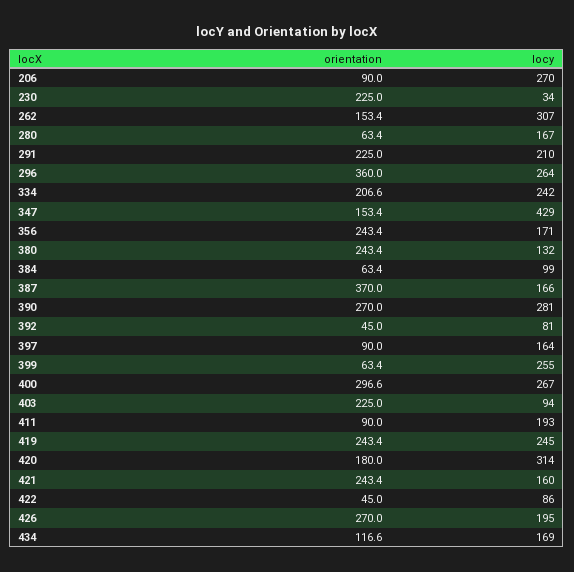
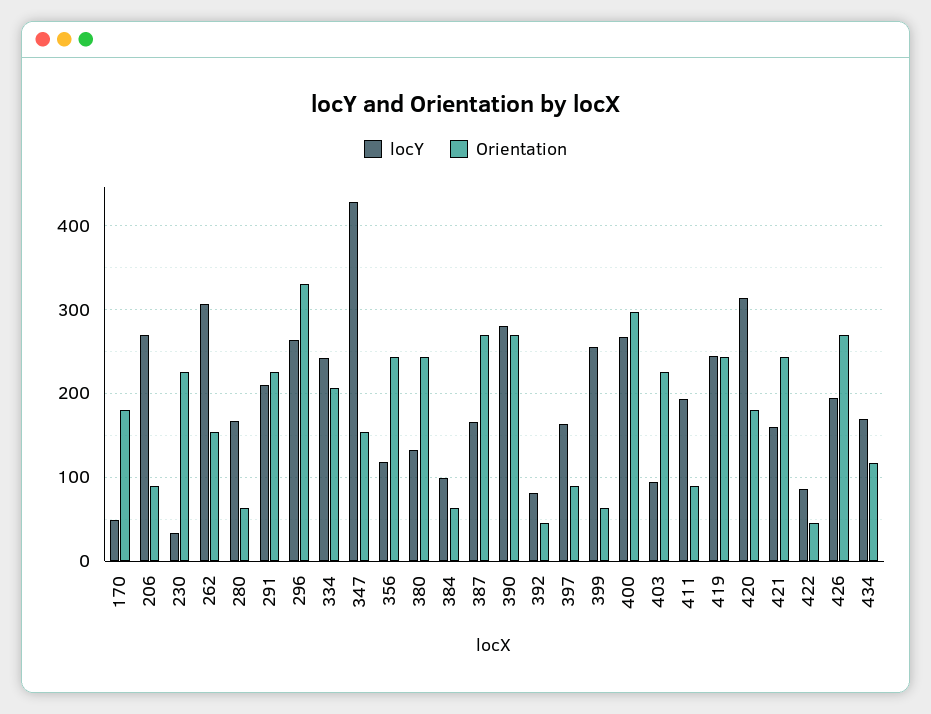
  {
    "orientation": {
      "206": 90,
      "230": 225,
      "262": 153.4,
      "280": 63.4,
      "291": 225,
-     "296": 360,
+     "296": 330,
      "334": 206.6,
      "347": 153.4,
      "356": 243.4,
      "380": 243.4,
      "384": 63.4,
-     "387": 370,
+     "387": 270,
      "390": 270,
      "392": 45,
      "397": 90,
      "399": 63.4,
      "400": 296.6,
      "403": 225,
      "411": 90,
      "419": 243.4,
      "420": 180,
      "421": 243.4,
      "422": 45,
      "426": 270,
-     "434": 116.6
+     "434": 116.6,
+     "170": 180
    },
    "locy": {
      "206": 270,
      "230": 34,
      "262": 307,
      "280": 167,
      "291": 210,
      "296": 264,
      "334": 242,
      "347": 429,
-     "356": 171,
+     "356": 120,
      "380": 132,
      "384": 99,
      "387": 166,
      "390": 281,
      "392": 81,
      "397": 164,
      "399": 255,
      "400": 267,
      "403": 94,
      "411": 193,
      "419": 245,
      "420": 314,
      "421": 160,
      "422": 86,
      "426": 195,
-     "434": 169
+     "434": 169,
+     "170": 50
    }
  }

